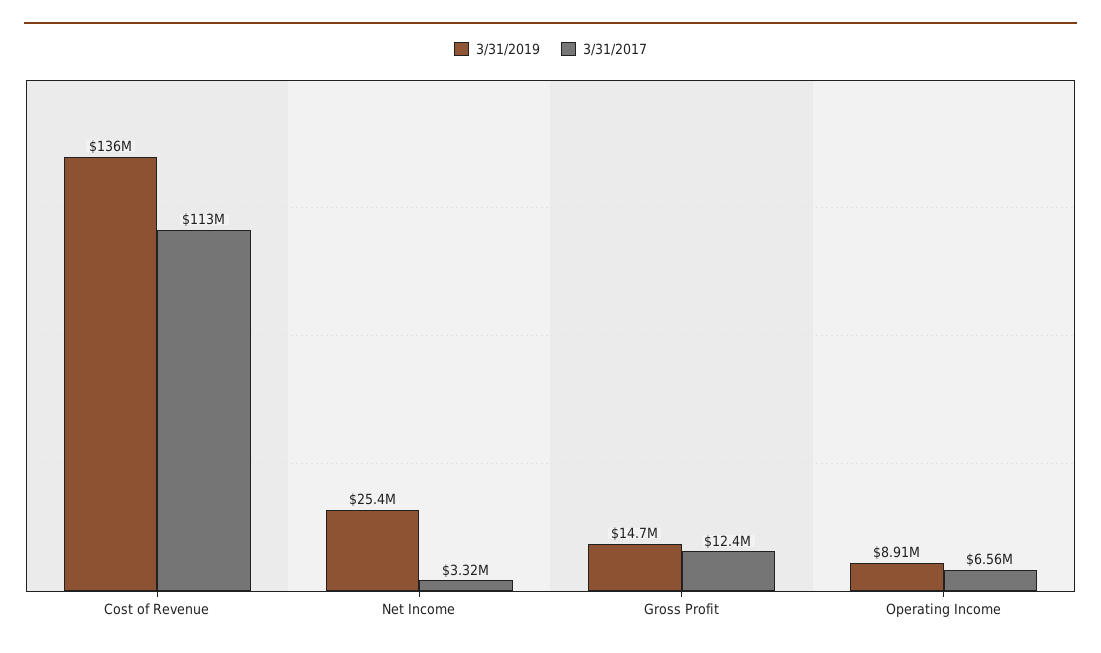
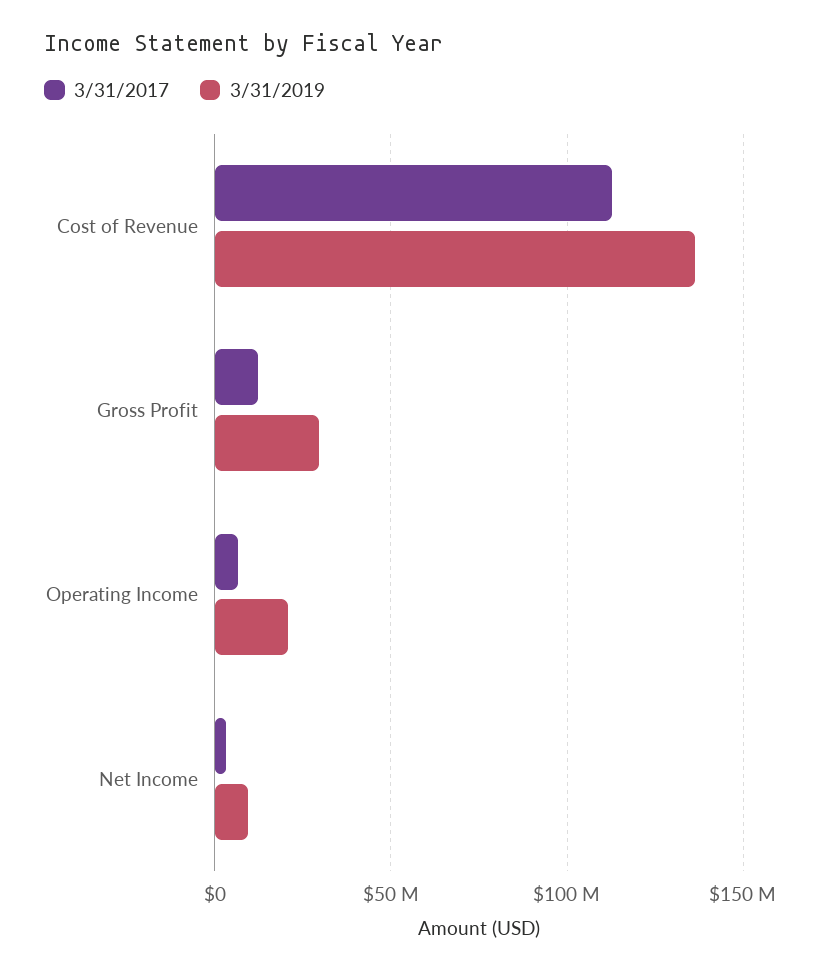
  {
    "3/31/2019": {
      "Cost of Revenue": 136000000,
-     "Net Income": 25400000,
+     "Net Income": 10000000,
-     "Gross Profit": 14700000,
+     "Gross Profit": 30000000,
-     "Operating Income": 8910000
+     "Operating Income": 20000000
    },
    "3/31/2017": {
      "Cost of Revenue": 113000000,
      "Net Income": 3320000,
      "Gross Profit": 12400000,
      "Operating Income": 6560000
    }
  }

